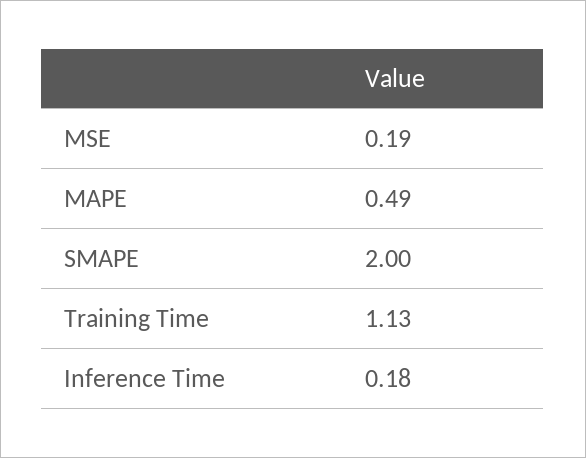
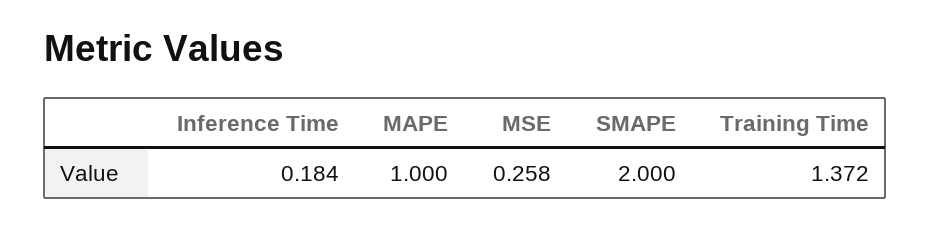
  {
-   "MSE": 0.19,
+   "MSE": 0.258,
-   "MAPE": 0.49,
+   "MAPE": 1,
    "SMAPE": 2,
-   "Training Time": 1.13,
+   "Training Time": 1.372,
    "Inference Time": 0.184
  }

